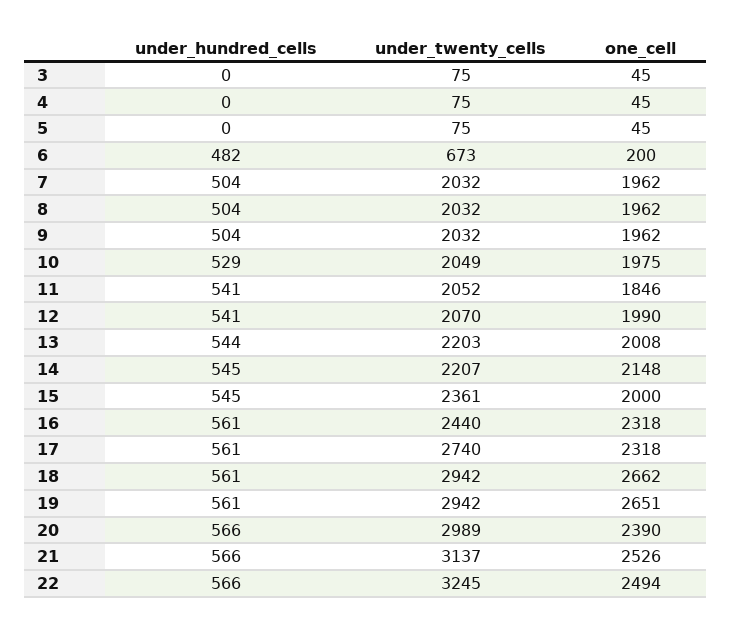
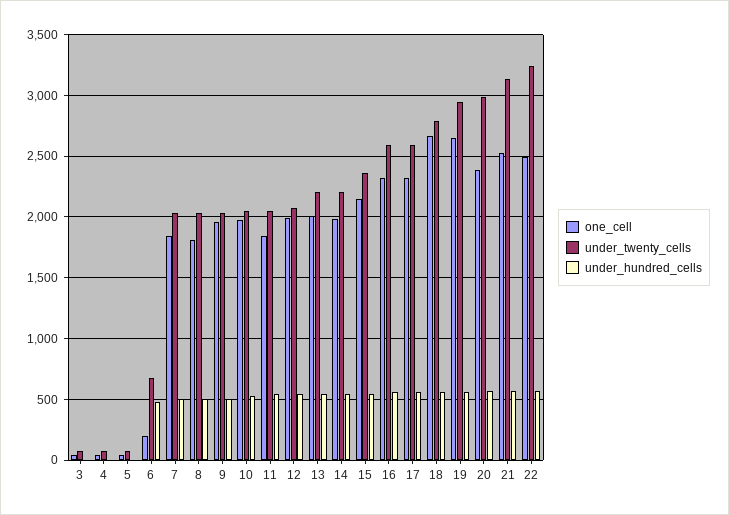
  {
    "under_hundred_cells": {
      "3": 0,
      "4": 0,
      "5": 0,
      "6": 482,
      "7": 504,
      "8": 504,
      "9": 504,
      "10": 529,
      "11": 541,
      "12": 541,
      "13": 544,
      "14": 545,
      "15": 545,
      "16": 561,
      "17": 561,
      "18": 561,
      "19": 561,
      "20": 566,
      "21": 566,
      "22": 566
    },
    "under_twenty_cells": {
      "3": 75,
      "4": 75,
      "5": 75,
      "6": 673,
      "7": 2032,
      "8": 2032,
      "9": 2032,
      "10": 2049,
      "11": 2052,
      "12": 2070,
      "13": 2203,
      "14": 2207,
      "15": 2361,
-     "16": 2440,
+     "16": 2600,
-     "17": 2740,
+     "17": 2600,
-     "18": 2942,
+     "18": 2800,
      "19": 2942,
      "20": 2989,
      "21": 3137,
      "22": 3245
    },
    "one_cell": {
      "3": 45,
      "4": 45,
      "5": 45,
      "6": 200,
-     "7": 1962,
+     "7": 1850,
-     "8": 1962,
+     "8": 1800,
      "9": 1962,
      "10": 1975,
      "11": 1846,
      "12": 1990,
      "13": 2008,
-     "14": 2148,
+     "14": 2000,
-     "15": 2000,
+     "15": 2150,
      "16": 2318,
      "17": 2318,
      "18": 2662,
      "19": 2651,
      "20": 2390,
      "21": 2526,
      "22": 2494
    }
  }

